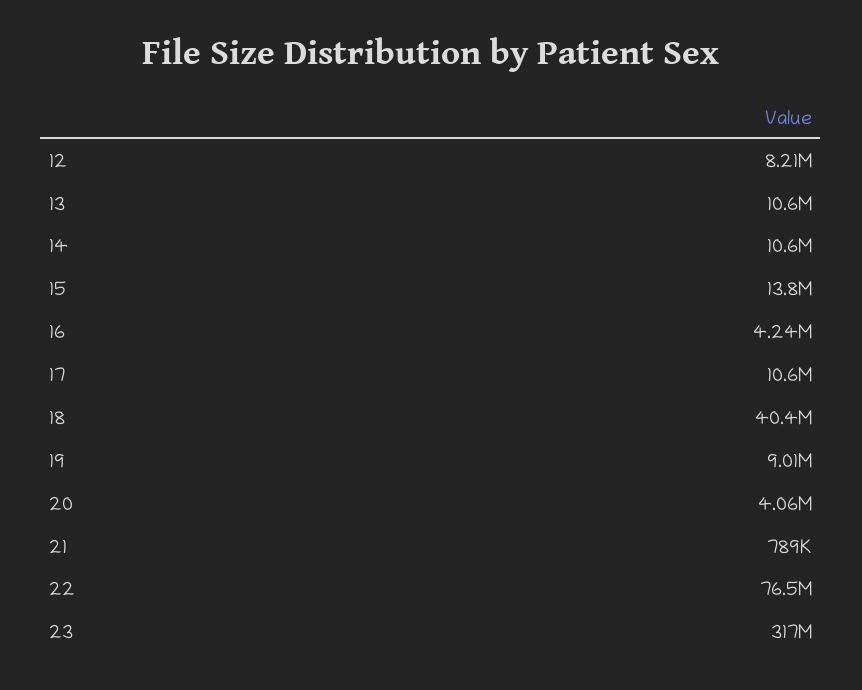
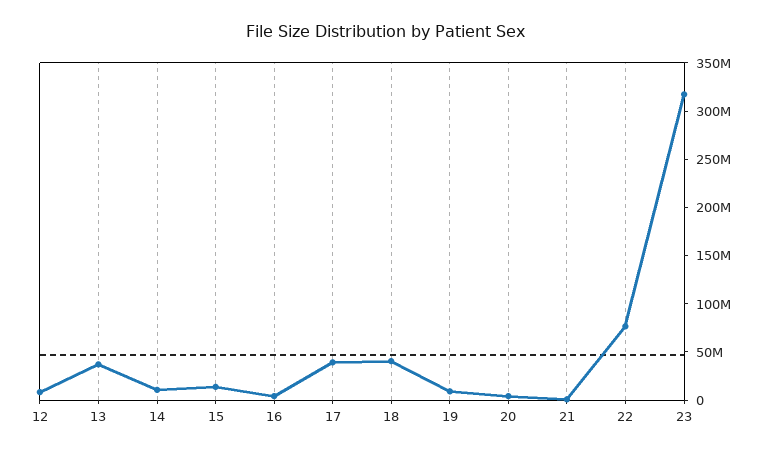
  {
    "12": 8210000,
-   "13": 10600000,
+   "13": 40000000,
    "14": 10600000,
    "15": 13800000,
    "16": 4240000,
-   "17": 10600000,
+   "17": 40000000,
    "18": 40400000,
    "19": 9010000,
    "20": 4060000,
    "21": 789000,
    "22": 76500000,
    "23": 317000000
  }

